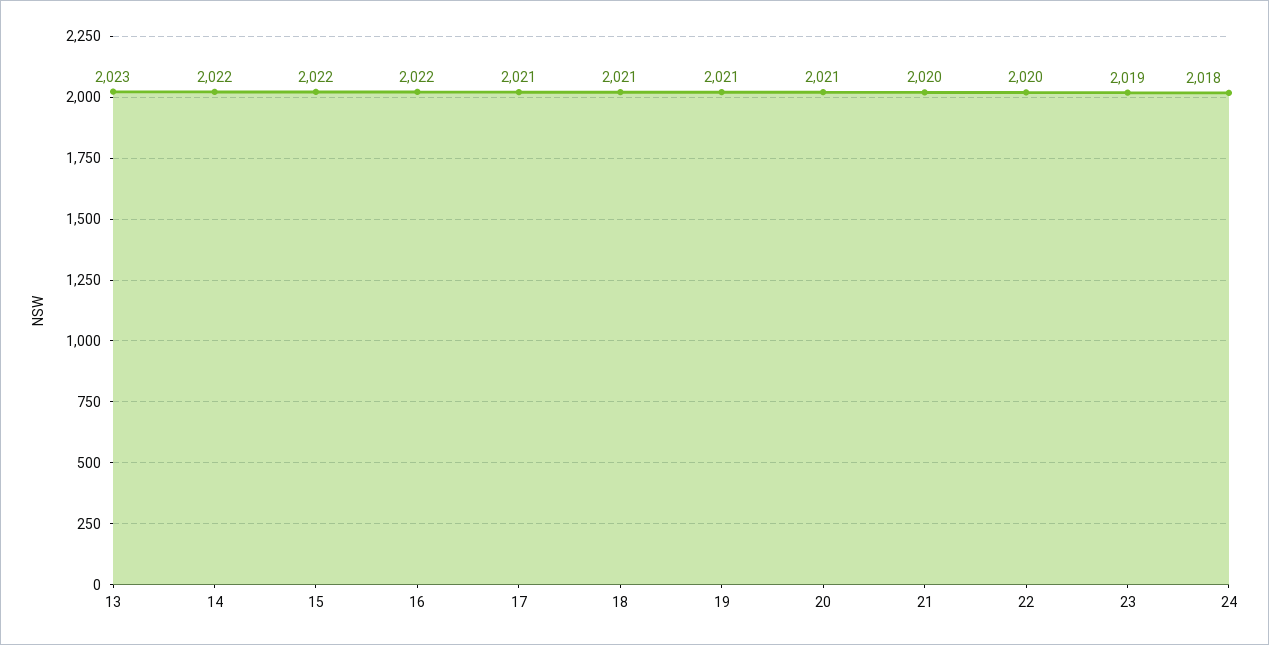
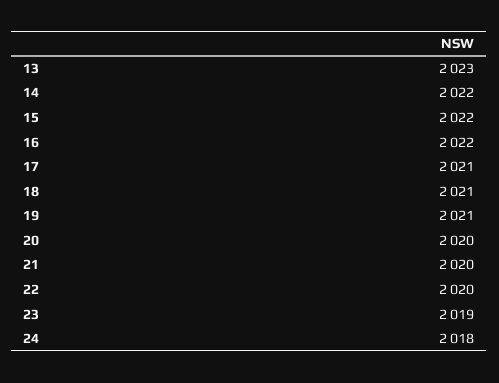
  {
    "13": 2023,
    "14": 2022,
    "15": 2022,
    "16": 2022,
    "17": 2021,
    "18": 2021,
    "19": 2021,
-   "20": 2021,
+   "20": 2020,
    "21": 2020,
    "22": 2020,
    "23": 2019,
    "24": 2018
  }

